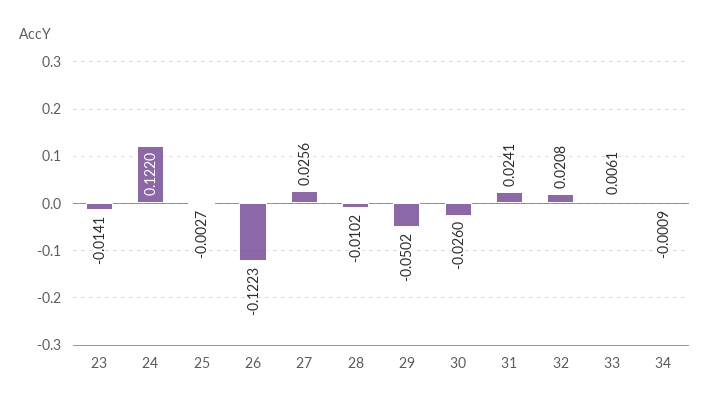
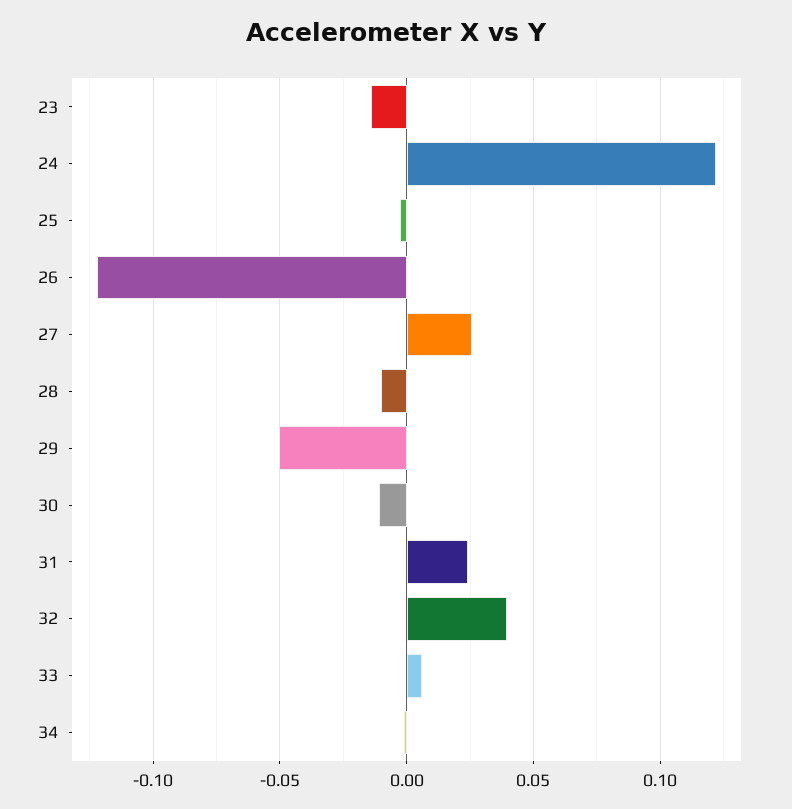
  {
    "23": -0.0141,
    "24": 0.122,
    "25": -0.0027,
    "26": -0.1223,
    "27": 0.0256,
    "28": -0.0102,
    "29": -0.0502,
-   "30": -0.026,
+   "30": -0.01,
    "31": 0.0241,
-   "32": 0.0208,
+   "32": 0.04,
    "33": 0.0061,
    "34": -0.0009
  }

